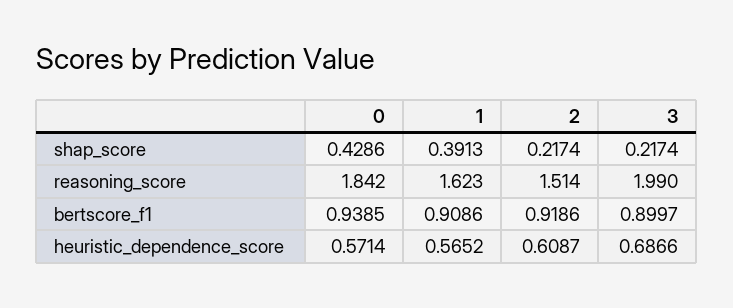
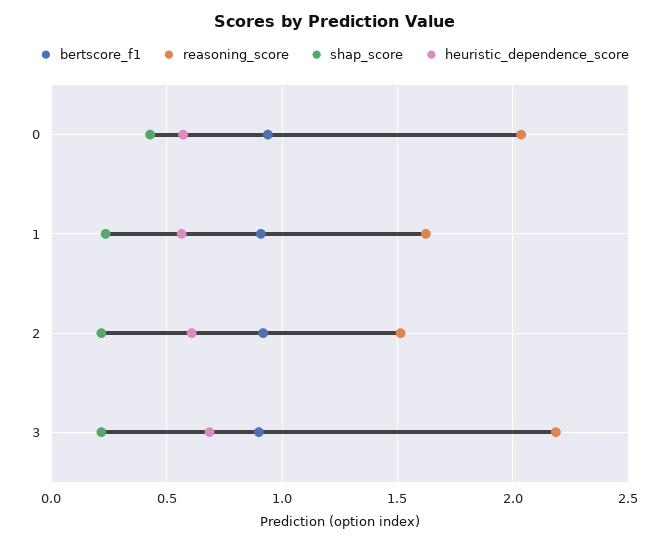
  {
    "shap_score": {
      "0": 0.4286,
-     "1": 0.3913,
+     "1": 0.25,
      "2": 0.2174,
      "3": 0.2174
    },
    "reasoning_score": {
-     "0": 1.842,
+     "0": 2.05,
      "1": 1.623,
      "2": 1.514,
-     "3": 1.99
+     "3": 2.2
    },
    "bertscore_f1": {
      "0": 0.9385,
      "1": 0.9086,
      "2": 0.9186,
      "3": 0.8997
    },
    "heuristic_dependence_score": {
      "0": 0.5714,
      "1": 0.5652,
      "2": 0.6087,
      "3": 0.6866
    }
  }

